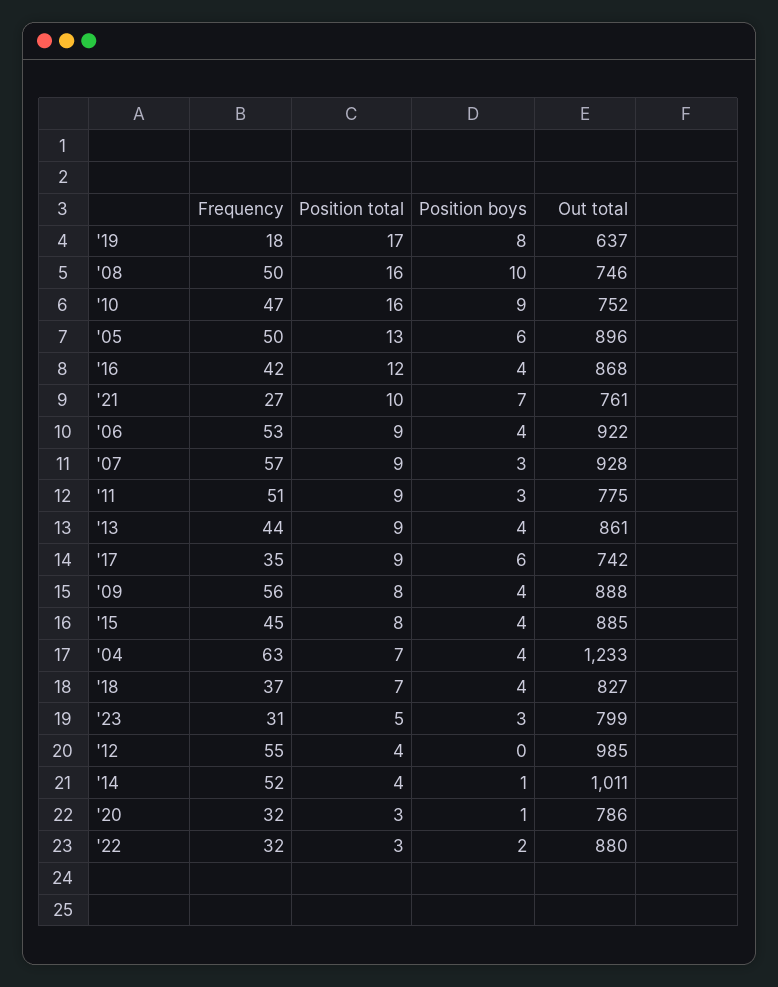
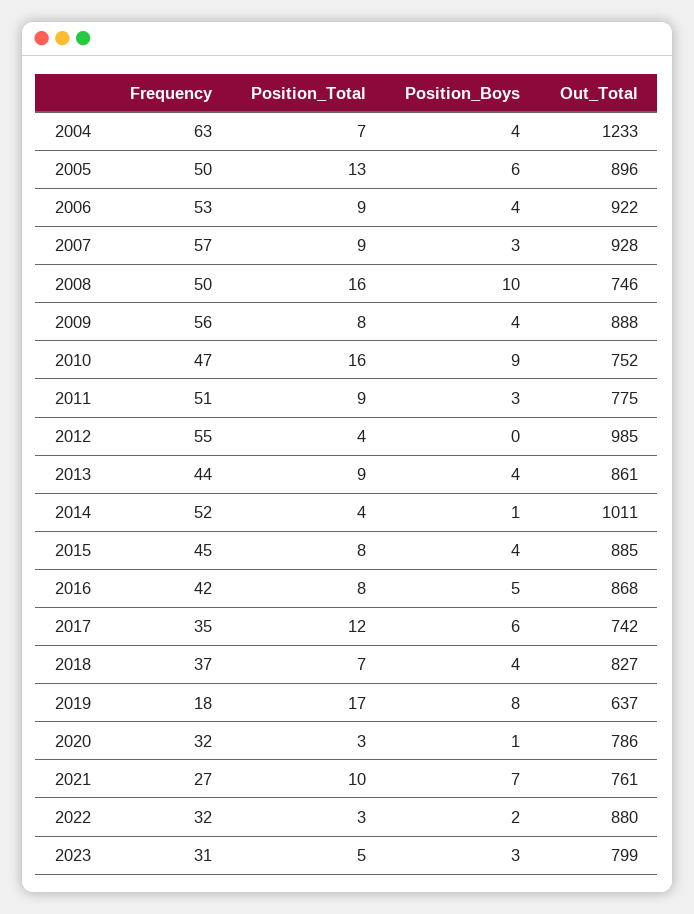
  {
    "Frequency": {
      "'19": 18,
      "'08": 50,
      "'10": 47,
      "'05": 50,
      "'16": 42,
      "'21": 27,
      "'06": 53,
      "'07": 57,
      "'11": 51,
      "'13": 44,
      "'17": 35,
      "'09": 56,
      "'15": 45,
      "'04": 63,
      "'18": 37,
      "'23": 31,
      "'12": 55,
      "'14": 52,
      "'20": 32,
      "'22": 32
    },
    "Position total": {
      "'19": 17,
      "'08": 16,
      "'10": 16,
      "'05": 13,
-     "'16": 12,
+     "'16": 8,
      "'21": 10,
      "'06": 9,
      "'07": 9,
      "'11": 9,
      "'13": 9,
-     "'17": 9,
+     "'17": 12,
      "'09": 8,
      "'15": 8,
      "'04": 7,
      "'18": 7,
      "'23": 5,
      "'12": 4,
      "'14": 4,
      "'20": 3,
      "'22": 3
    },
    "Position boys": {
      "'19": 8,
      "'08": 10,
      "'10": 9,
      "'05": 6,
-     "'16": 4,
+     "'16": 5,
      "'21": 7,
      "'06": 4,
      "'07": 3,
      "'11": 3,
      "'13": 4,
      "'17": 6,
      "'09": 4,
      "'15": 4,
      "'04": 4,
      "'18": 4,
      "'23": 3,
      "'12": 0,
      "'14": 1,
      "'20": 1,
      "'22": 2
    },
    "Out total": {
      "'19": 637,
      "'08": 746,
      "'10": 752,
      "'05": 896,
      "'16": 868,
      "'21": 761,
      "'06": 922,
      "'07": 928,
      "'11": 775,
      "'13": 861,
      "'17": 742,
      "'09": 888,
      "'15": 885,
      "'04": 1233,
      "'18": 827,
      "'23": 799,
      "'12": 985,
      "'14": 1011,
      "'20": 786,
      "'22": 880
    }
  }

